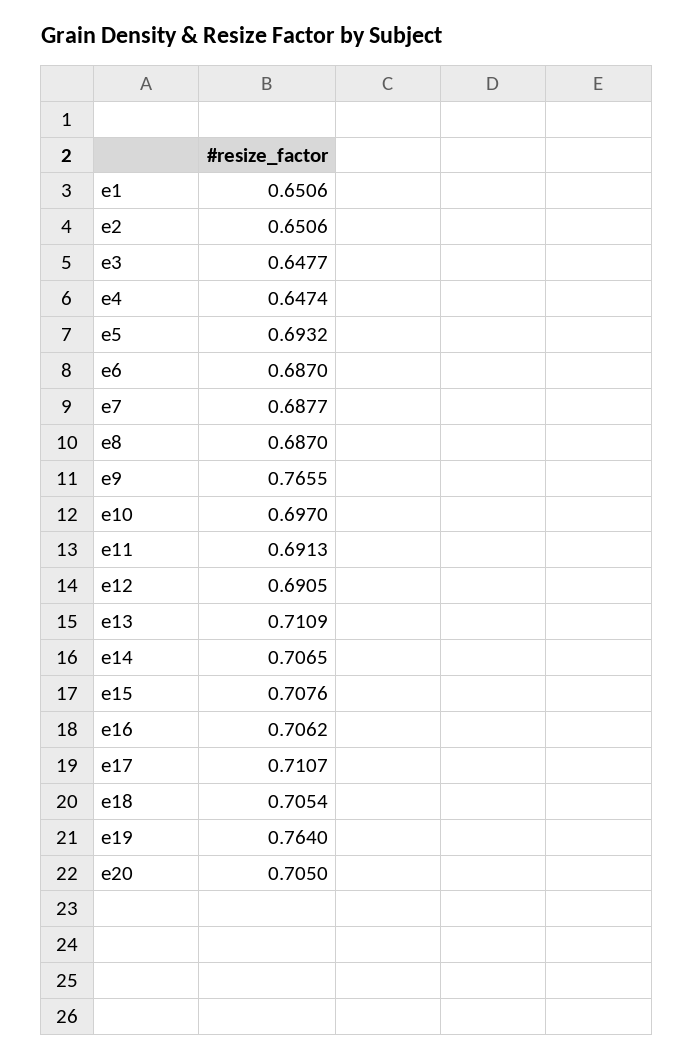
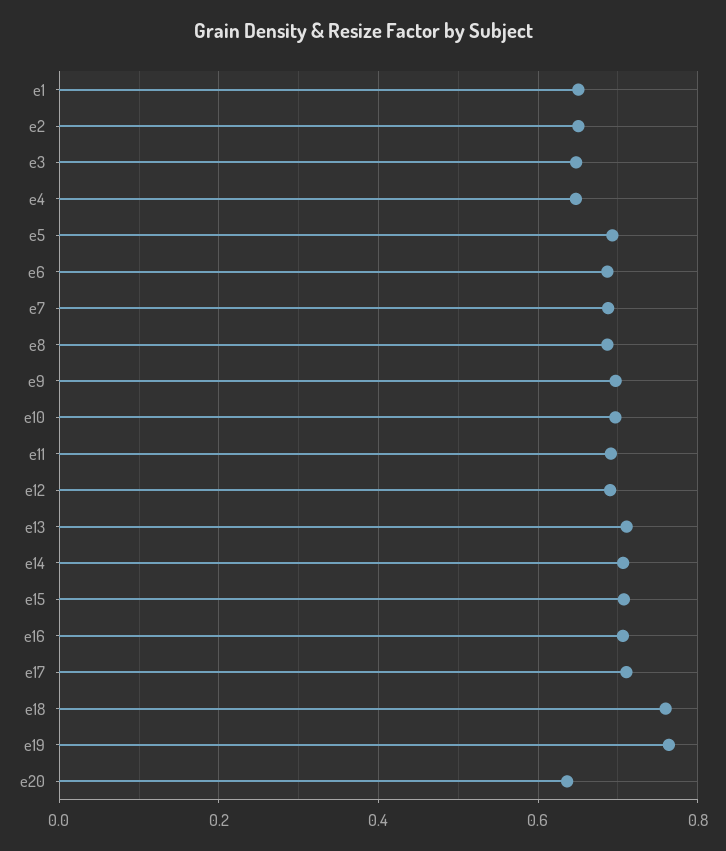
  {
    "e1": 0.6506,
    "e2": 0.6506,
    "e3": 0.6477,
    "e4": 0.6474,
    "e5": 0.6932,
    "e6": 0.687,
    "e7": 0.6877,
    "e8": 0.687,
-   "e9": 0.7655,
+   "e9": 0.7,
    "e10": 0.697,
    "e11": 0.6913,
    "e12": 0.6905,
    "e13": 0.7109,
    "e14": 0.7065,
    "e15": 0.7076,
    "e16": 0.7062,
    "e17": 0.7107,
-   "e18": 0.7054,
+   "e18": 0.76,
    "e19": 0.764,
-   "e20": 0.705
+   "e20": 0.64
  }

